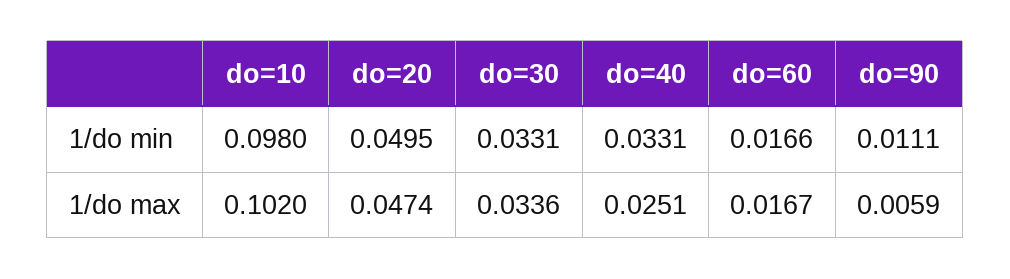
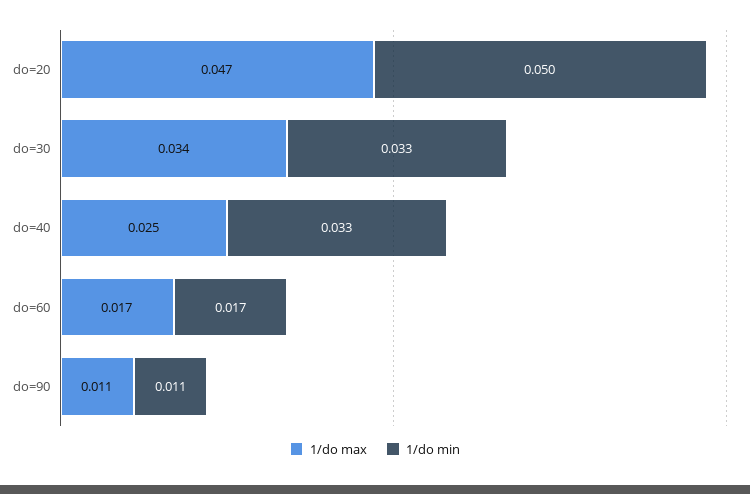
  {
    "1/do min": {
-     "do=10": 0.098,
      "do=20": 0.0495,
      "do=30": 0.0331,
      "do=40": 0.0331,
      "do=60": 0.0166,
      "do=90": 0.0111
    },
    "1/do max": {
-     "do=10": 0.102,
      "do=20": 0.0474,
      "do=30": 0.0336,
      "do=40": 0.0251,
      "do=60": 0.0167,
-     "do=90": 0.0059
+     "do=90": 0.011
    }
  }

